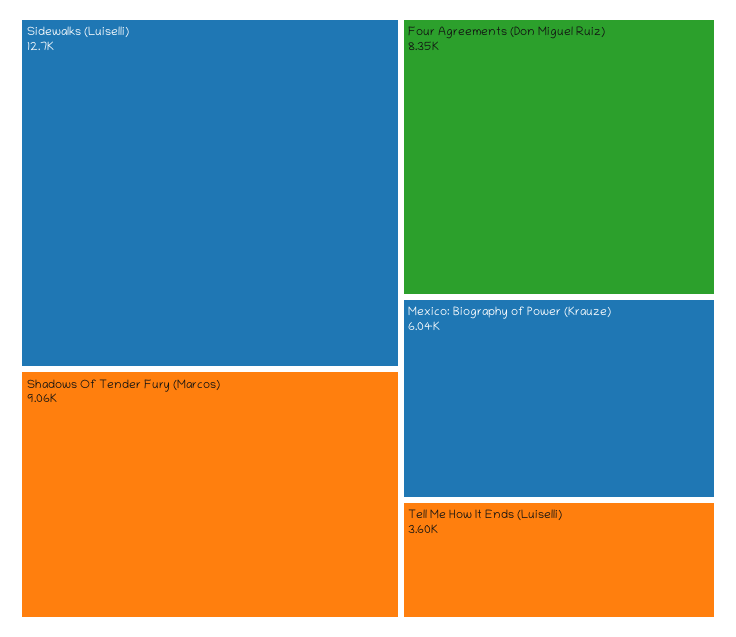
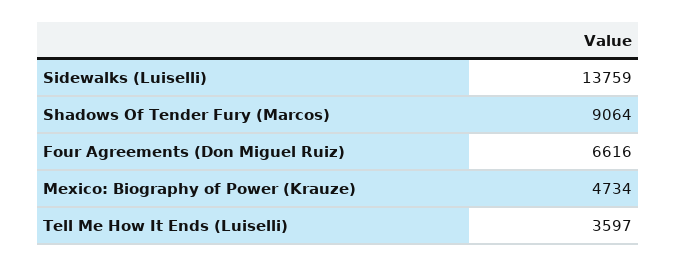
  {
-   "Sidewalks (Luiselli)": 12700,
+   "Sidewalks (Luiselli)": 13759,
    "Shadows Of Tender Fury (Marcos)": 9064,
-   "Four Agreements (Don Miguel Ruiz)": 8350,
+   "Four Agreements (Don Miguel Ruiz)": 6616,
-   "Mexico: Biography of Power (Krauze)": 6040,
+   "Mexico: Biography of Power (Krauze)": 4734,
    "Tell Me How It Ends (Luiselli)": 3597
  }

